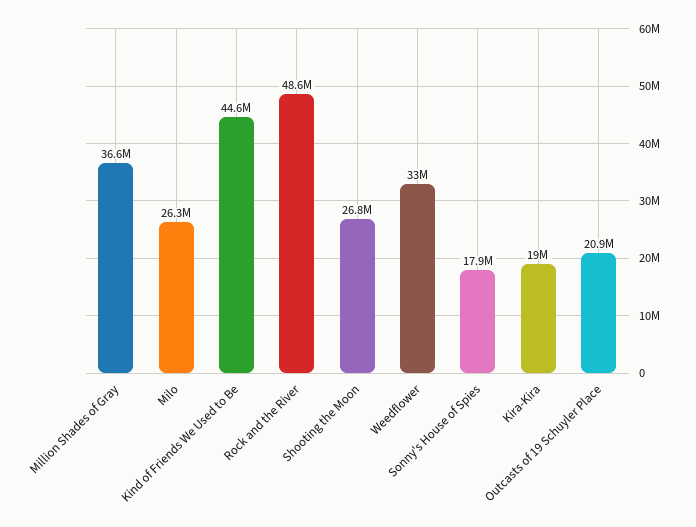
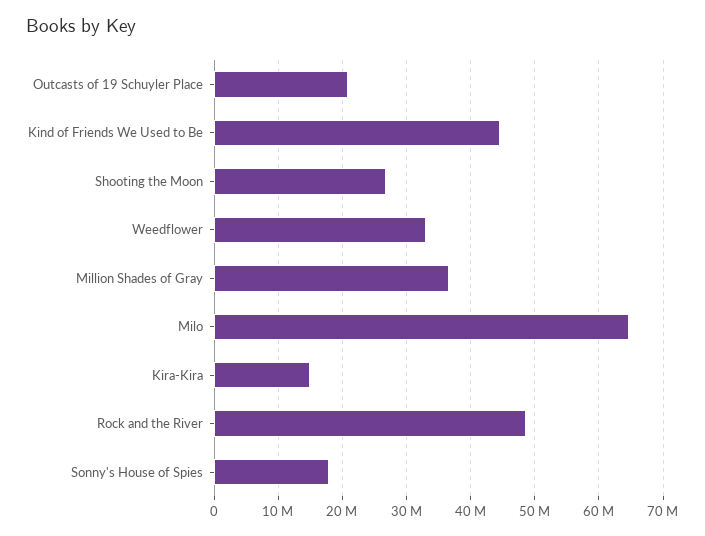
  {
    "Million Shades of Gray": 36600000,
-   "Milo": 26300000,
+   "Milo": 65000000,
    "Kind of Friends We Used to Be": 44600000,
    "Rock and the River": 48600000,
    "Shooting the Moon": 26800000,
    "Weedflower": 33000000,
    "Sonny's House of Spies": 17900000,
-   "Kira-Kira": 19000000,
+   "Kira-Kira": 15000000,
    "Outcasts of 19 Schuyler Place": 20900000
  }

